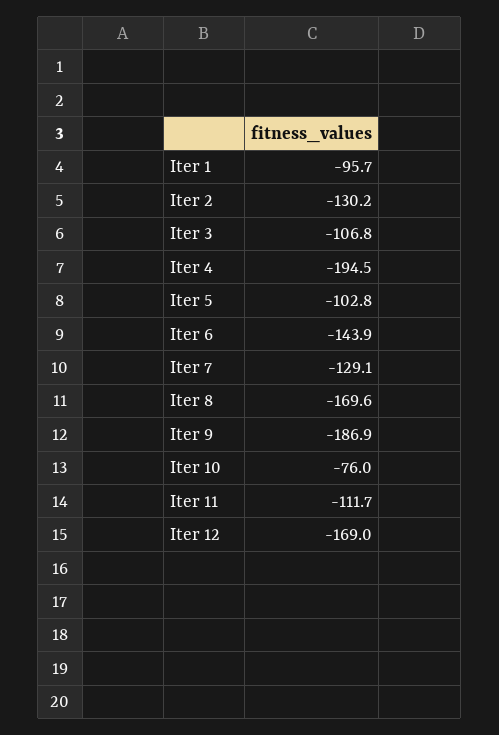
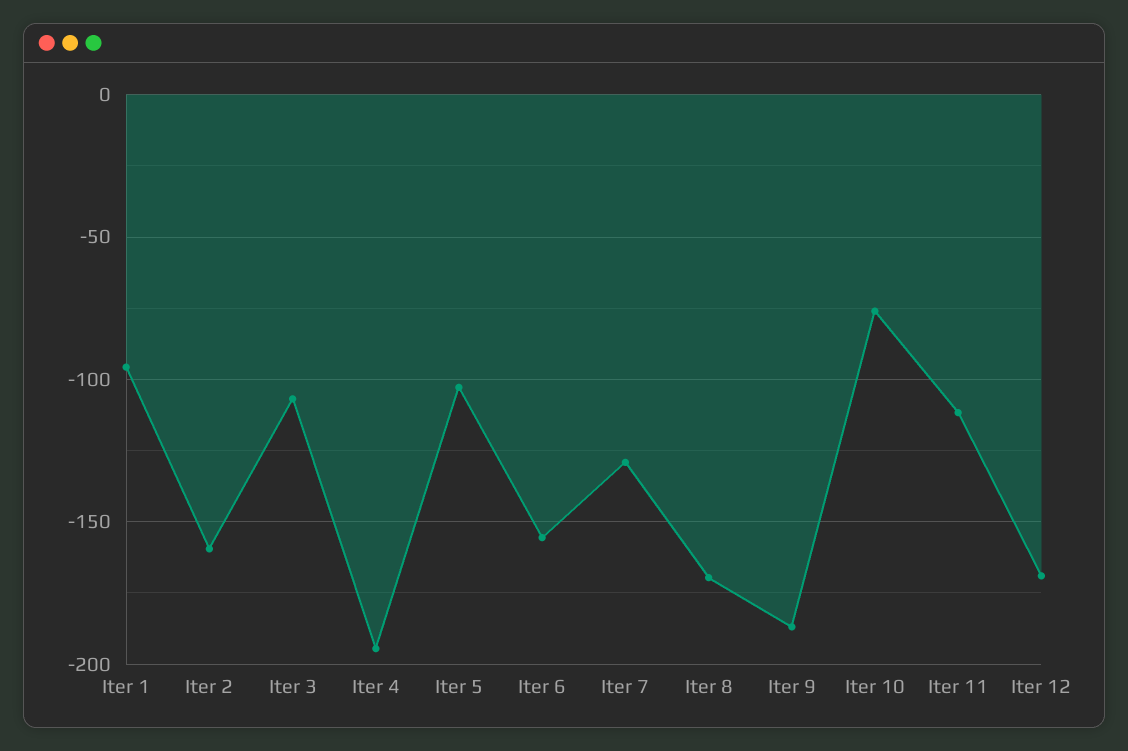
  {
    "Iter 1": -95.7,
-   "Iter 2": -130.2,
+   "Iter 2": -160,
    "Iter 3": -106.8,
    "Iter 4": -194.5,
    "Iter 5": -102.8,
-   "Iter 6": -143.9,
+   "Iter 6": -155,
    "Iter 7": -129.1,
    "Iter 8": -169.6,
    "Iter 9": -186.9,
    "Iter 10": -76,
    "Iter 11": -111.7,
    "Iter 12": -169
  }

